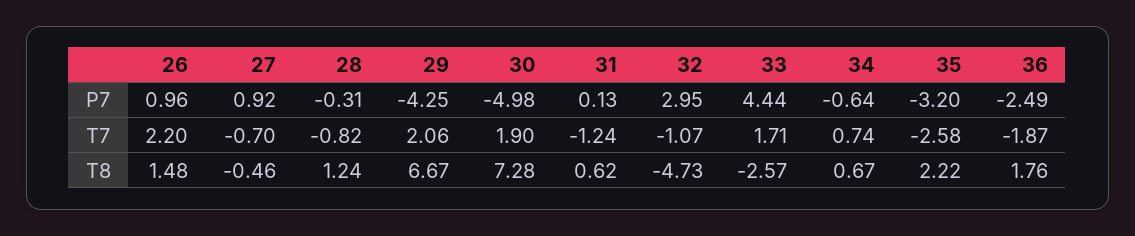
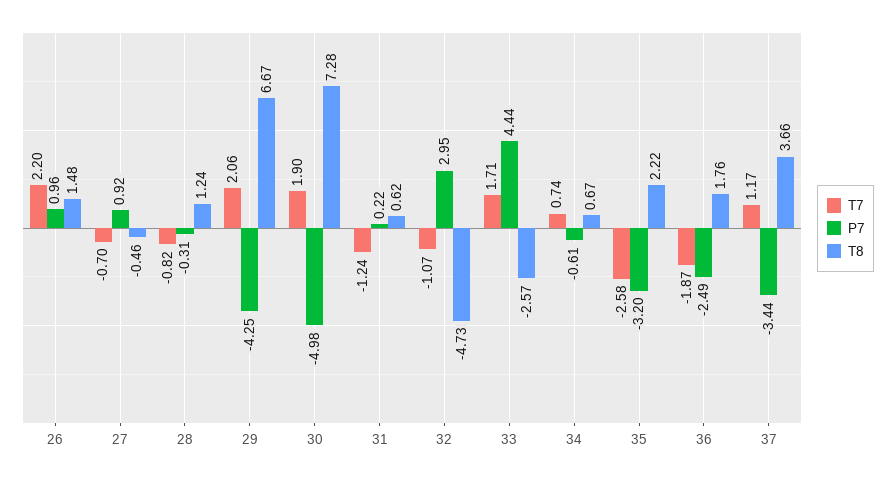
  {
    "P7": {
      "26": 0.96,
      "27": 0.92,
      "28": -0.31,
      "29": -4.25,
      "30": -4.98,
-     "31": 0.13,
+     "31": 0.22,
      "32": 2.95,
      "33": 4.44,
-     "34": -0.64,
+     "34": -0.61,
      "35": -3.2,
-     "36": -2.49
+     "36": -2.49,
+     "37": -3.44
    },
    "T7": {
      "26": 2.2,
      "27": -0.7,
      "28": -0.82,
      "29": 2.06,
      "30": 1.9,
      "31": -1.24,
      "32": -1.07,
      "33": 1.71,
      "34": 0.74,
      "35": -2.58,
-     "36": -1.87
+     "36": -1.87,
+     "37": 1.17
    },
    "T8": {
      "26": 1.48,
      "27": -0.46,
      "28": 1.24,
      "29": 6.67,
      "30": 7.28,
      "31": 0.62,
      "32": -4.73,
      "33": -2.57,
      "34": 0.67,
      "35": 2.22,
-     "36": 1.76
+     "36": 1.76,
+     "37": 3.66
    }
  }

